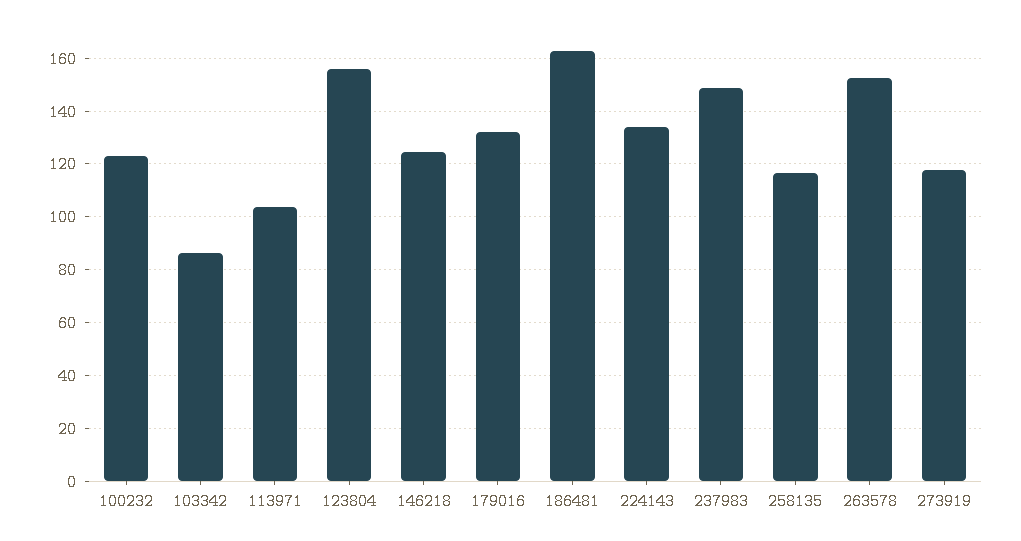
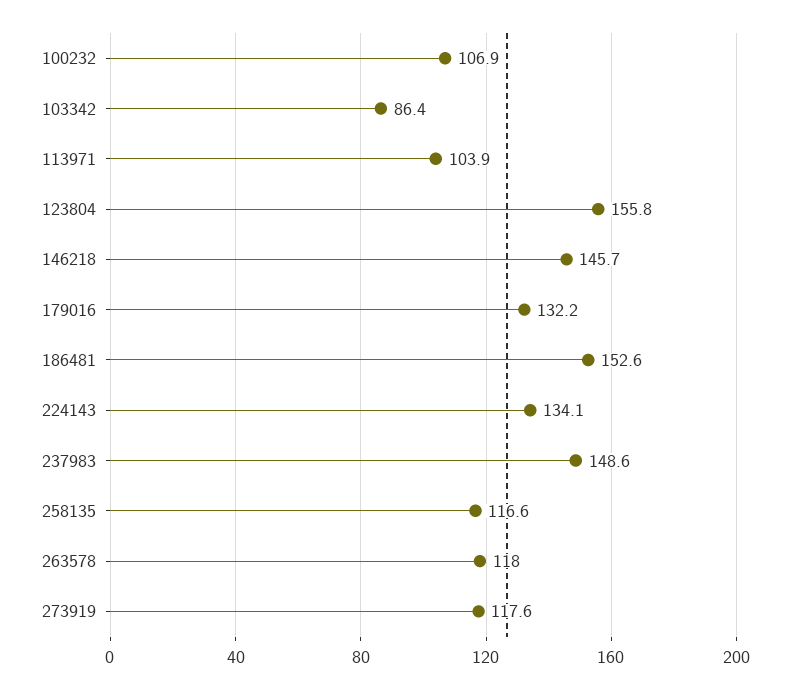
  {
-   "100232": 122.5,
+   "100232": 106.9,
    "103342": 86.4,
    "113971": 103.9,
    "123804": 155.8,
-   "146218": 125,
+   "146218": 145.7,
    "179016": 132.2,
-   "186481": 162.5,
+   "186481": 152.6,
    "224143": 134.1,
    "237983": 148.6,
    "258135": 116.6,
-   "263578": 152.5,
+   "263578": 118,
    "273919": 117.6
  }

